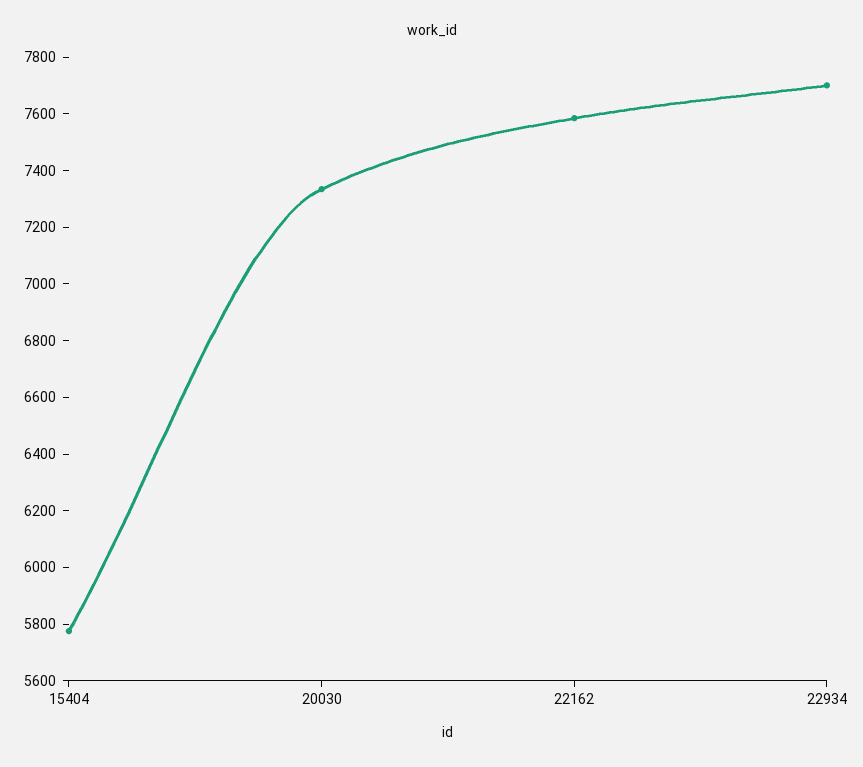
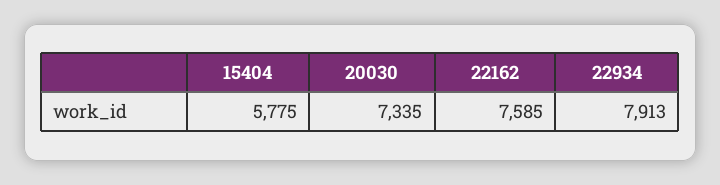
  {
    "15404": 5775,
    "20030": 7335,
    "22162": 7585,
-   "22934": 7700
+   "22934": 7913
  }

